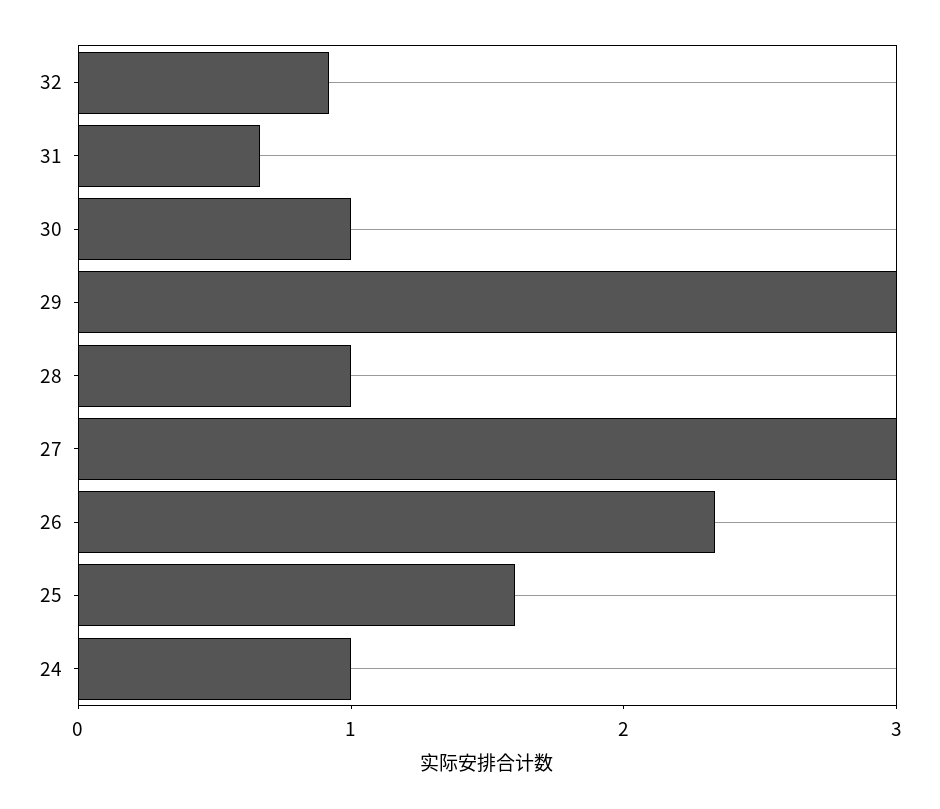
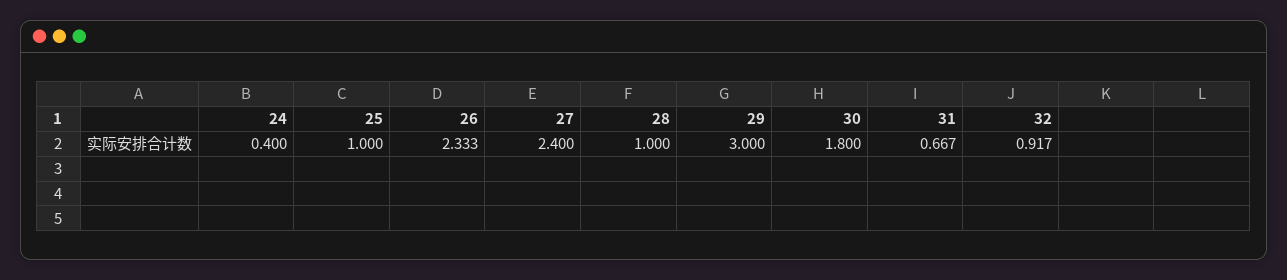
  {
    "32": 0.917,
    "31": 0.667,
-   "30": 1,
+   "30": 1.8,
    "29": 3,
    "28": 1,
-   "27": 3,
+   "27": 2.4,
    "26": 2.333,
-   "25": 1.6,
+   "25": 1,
-   "24": 1
+   "24": 0.4
  }

